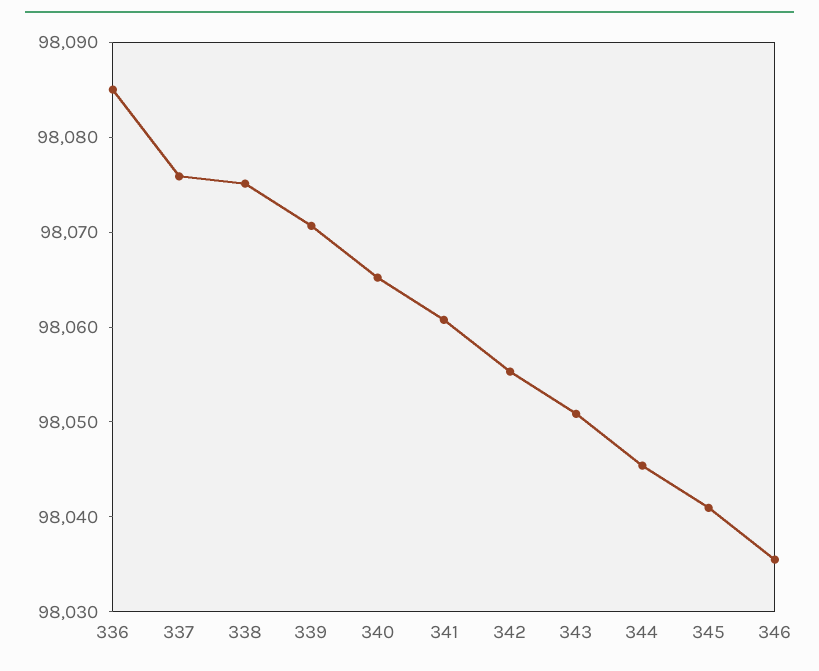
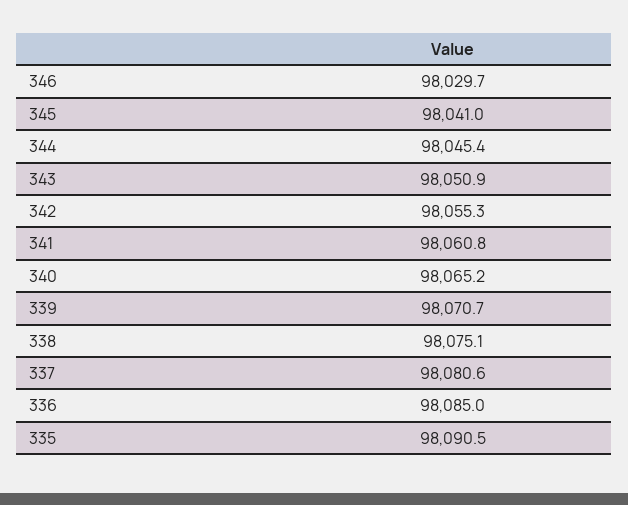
  {
    "336": 98085,
-   "337": 98076,
+   "337": 98080.6,
    "338": 98075.1,
    "339": 98070.7,
    "340": 98065.2,
    "341": 98060.8,
    "342": 98055.3,
    "343": 98050.9,
    "344": 98045.4,
    "345": 98041,
-   "346": 98036
+   "346": 98029.7,
+   "335": 98090.5
  }

